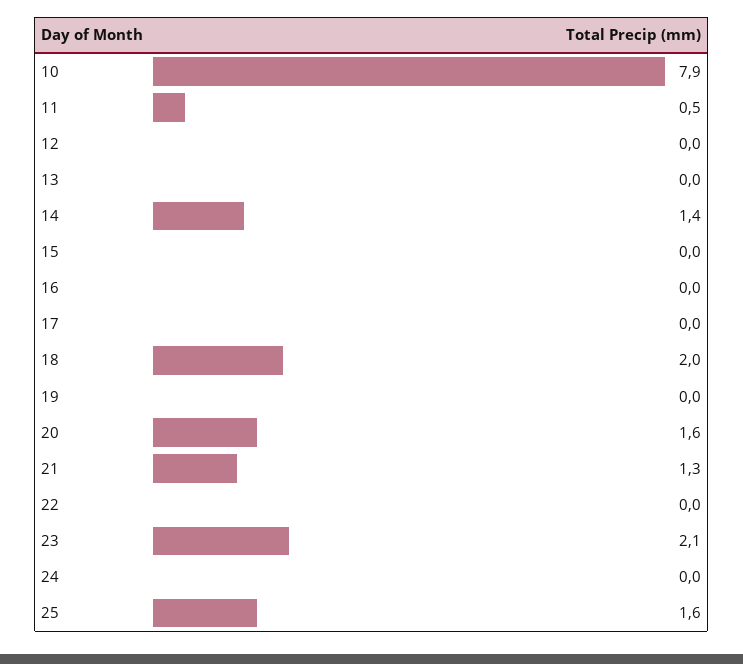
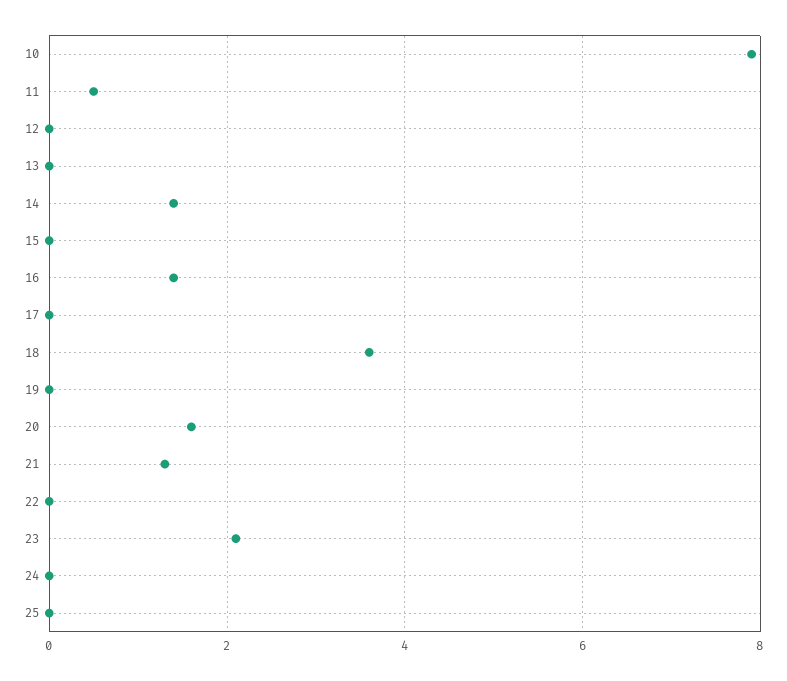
  {
    "10": 7.9,
    "11": 0.5,
    "12": 0,
    "13": 0,
    "14": 1.4,
    "15": 0,
-   "16": 0,
+   "16": 1.5,
    "17": 0,
-   "18": 2,
+   "18": 3.5,
    "19": 0,
    "20": 1.6,
    "21": 1.3,
    "22": 0,
    "23": 2.1,
    "24": 0,
-   "25": 1.6
+   "25": 0
  }

